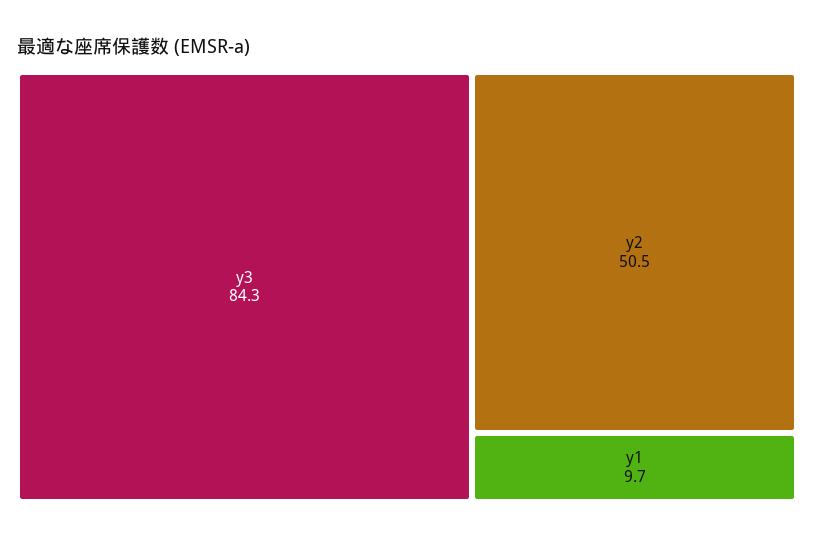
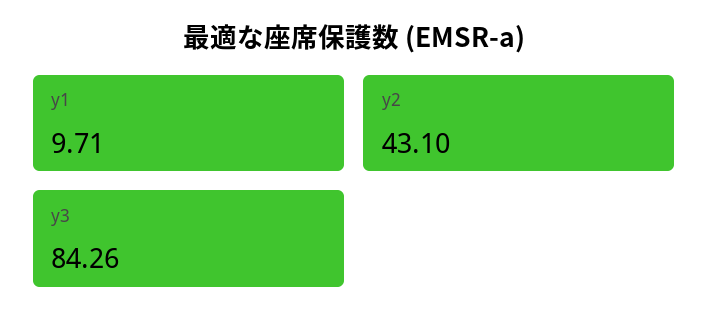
  {
    "y3": 84.26,
-   "y2": 50.5,
+   "y2": 43.1,
    "y1": 9.71
  }

